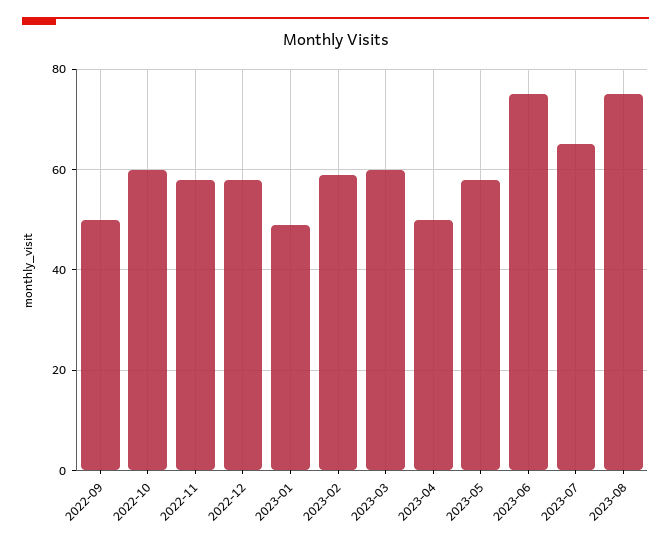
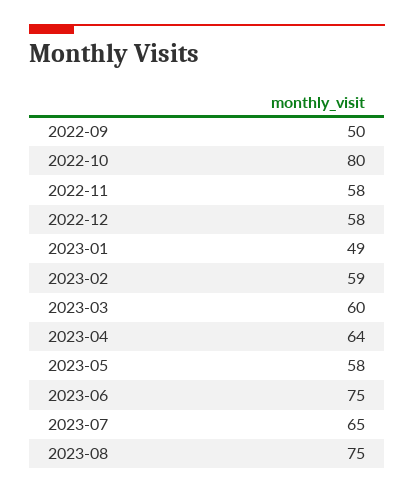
  {
    "2022-09": 50,
-   "2022-10": 60,
+   "2022-10": 80,
    "2022-11": 58,
    "2022-12": 58,
    "2023-01": 49,
    "2023-02": 59,
    "2023-03": 60,
-   "2023-04": 50,
+   "2023-04": 64,
    "2023-05": 58,
    "2023-06": 75,
    "2023-07": 65,
    "2023-08": 75
  }

